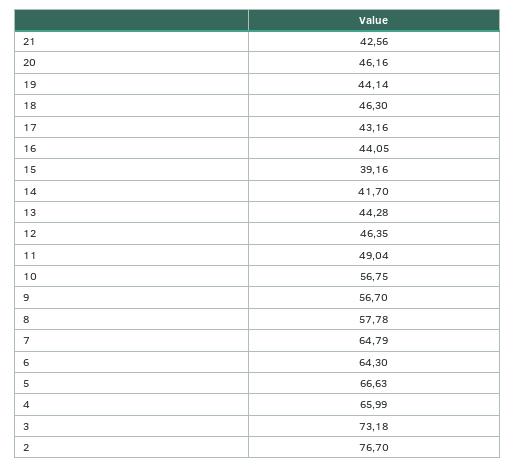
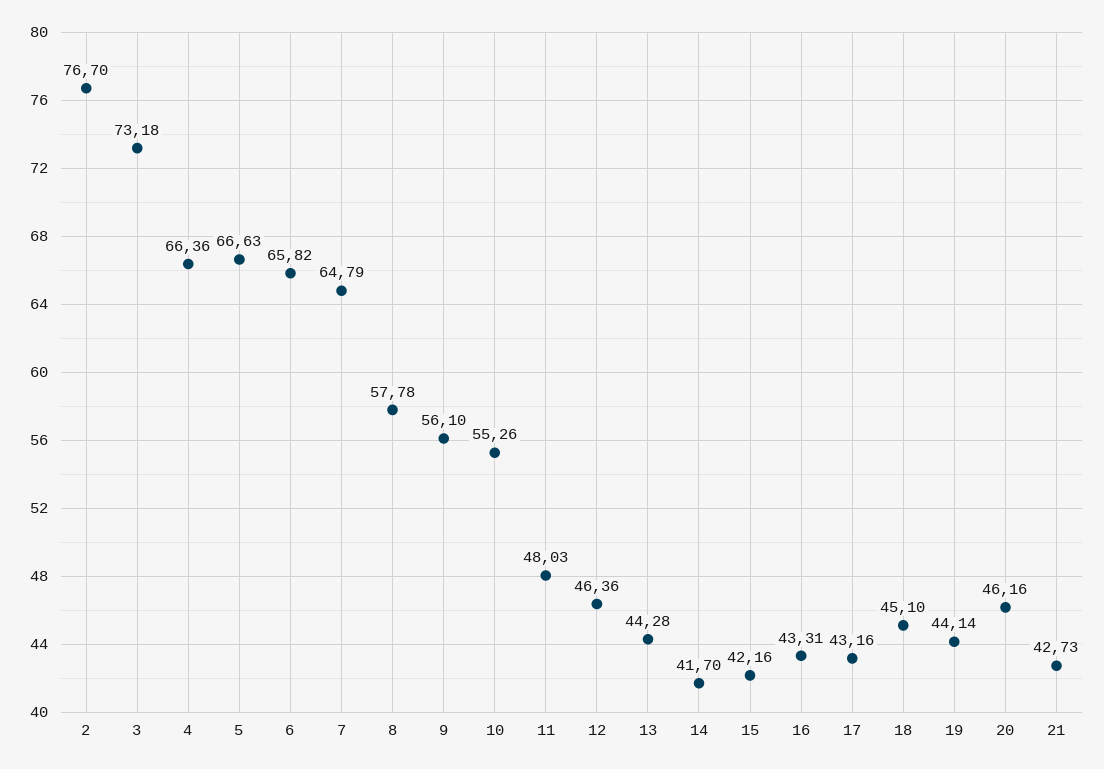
  {
-   "21": 42.56,
+   "21": 42.73,
    "20": 46.16,
    "19": 44.14,
-   "18": 46.3,
+   "18": 45.1,
    "17": 43.16,
-   "16": 44.05,
+   "16": 43.31,
-   "15": 39.16,
+   "15": 42.16,
    "14": 41.7,
    "13": 44.28,
-   "12": 46.35,
+   "12": 46.36,
-   "11": 49.04,
+   "11": 48.03,
-   "10": 56.75,
+   "10": 55.26,
-   "9": 56.7,
+   "9": 56.1,
    "8": 57.78,
    "7": 64.79,
-   "6": 64.3,
+   "6": 65.82,
    "5": 66.63,
-   "4": 65.99,
+   "4": 66.36,
    "3": 73.18,
    "2": 76.7
  }

